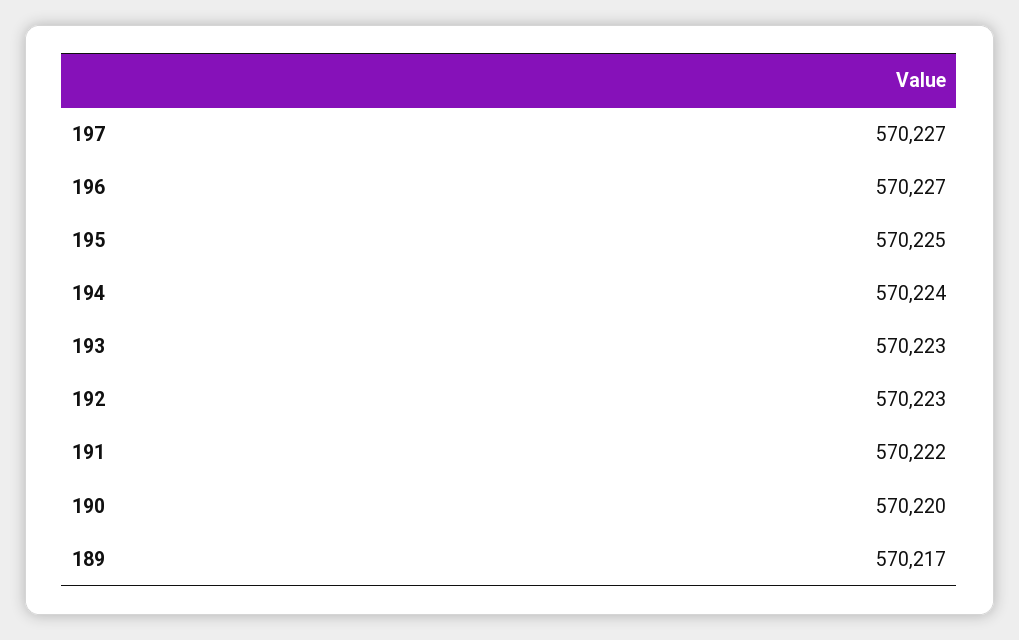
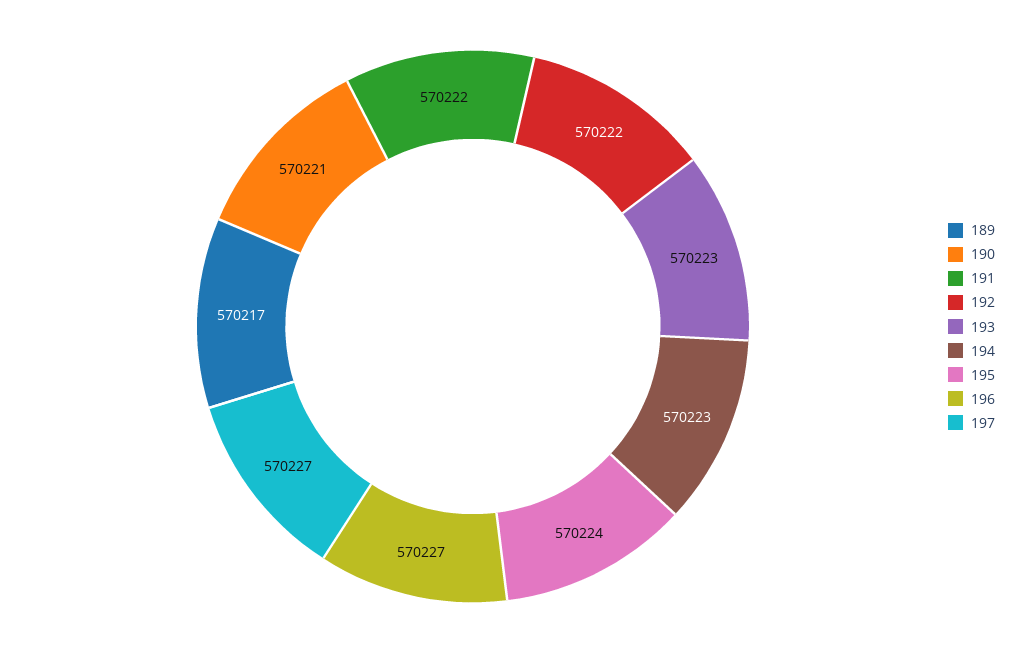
  {
    "197": 570227,
    "196": 570227,
-   "195": 570225,
+   "195": 570224,
-   "194": 570224,
+   "194": 570223,
    "193": 570223,
-   "192": 570223,
+   "192": 570222,
    "191": 570222,
-   "190": 570220,
+   "190": 570221,
    "189": 570217
  }

